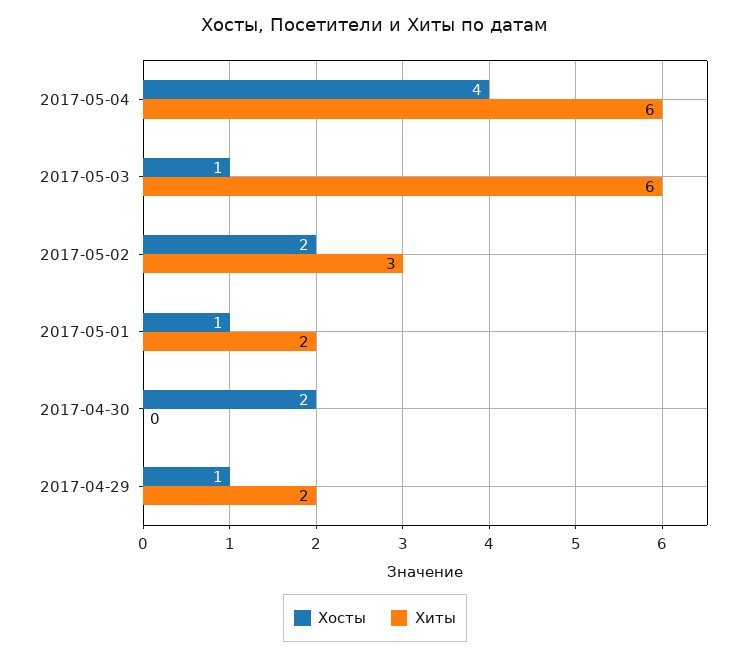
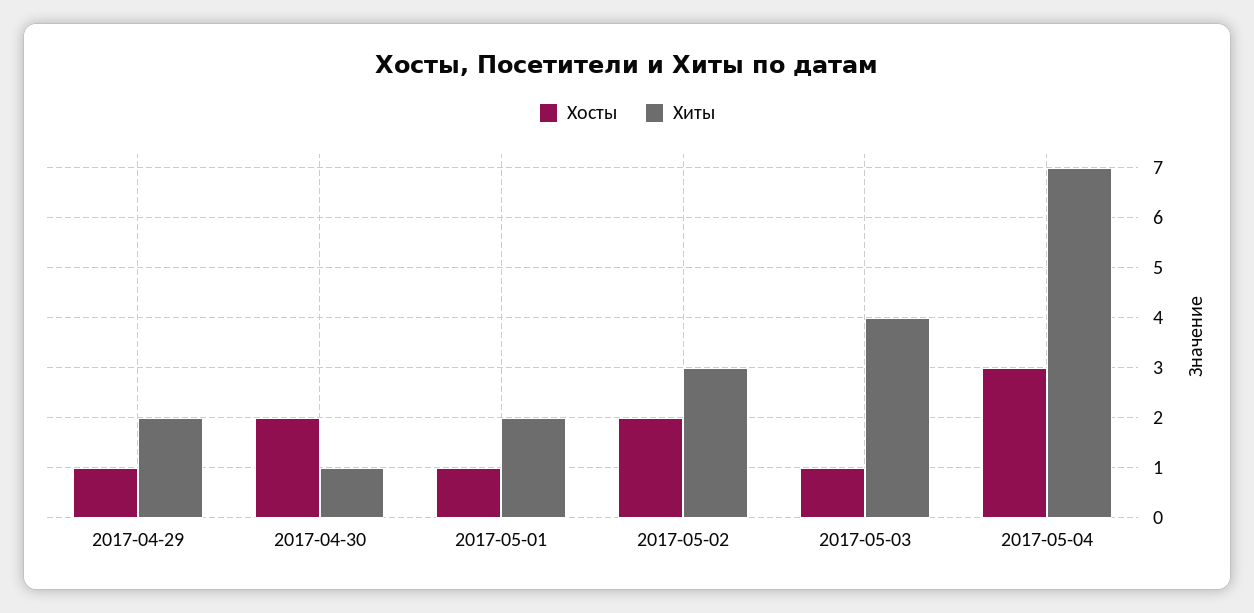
  {
    "Хосты": {
-     "2017-05-04": 4,
+     "2017-05-04": 3,
      "2017-05-03": 1,
      "2017-05-02": 2,
      "2017-05-01": 1,
      "2017-04-30": 2,
      "2017-04-29": 1
    },
    "Хиты": {
-     "2017-05-04": 6,
+     "2017-05-04": 7,
-     "2017-05-03": 6,
+     "2017-05-03": 4,
      "2017-05-02": 3,
      "2017-05-01": 2,
-     "2017-04-30": 0,
+     "2017-04-30": 1,
      "2017-04-29": 2
    }
  }

